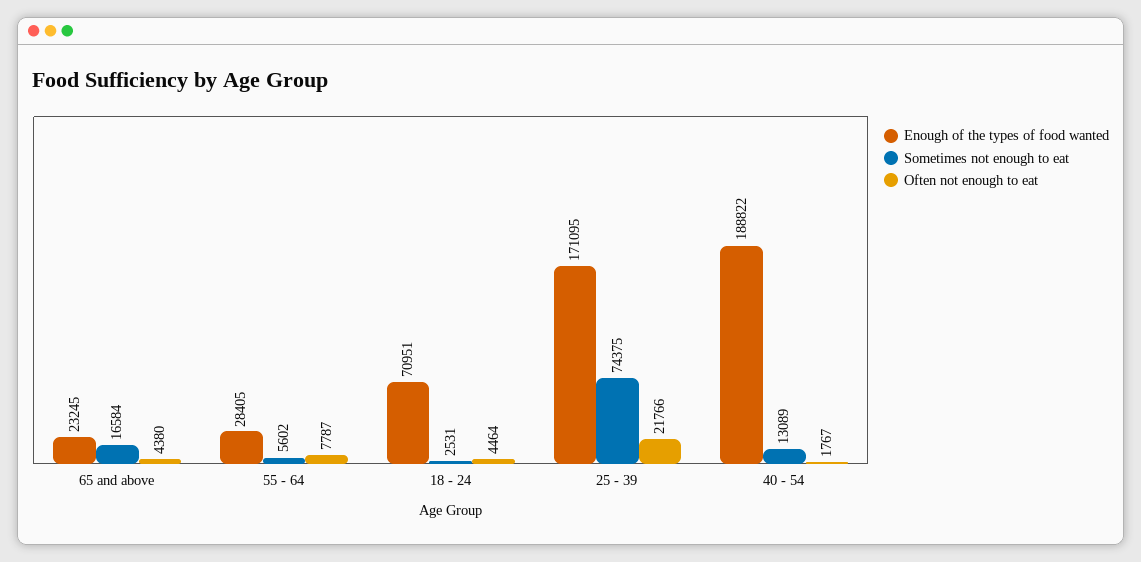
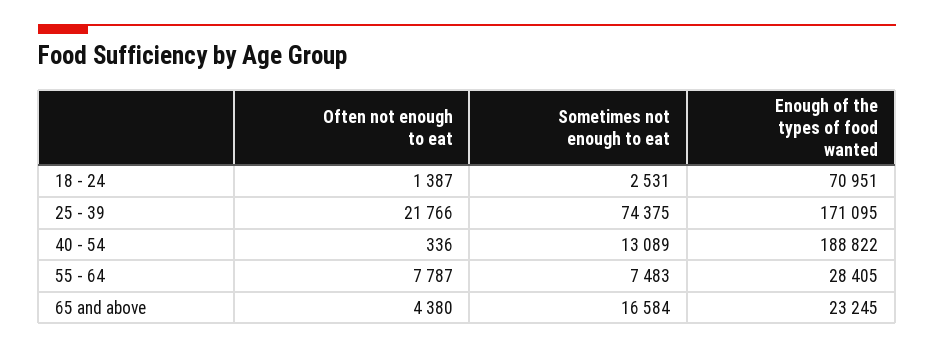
  {
    "Enough of the types of food wanted": {
      "65 and above": 23245,
      "55 - 64": 28405,
      "18 - 24": 70951,
      "25 - 39": 171095,
      "40 - 54": 188822
    },
    "Sometimes not enough to eat": {
      "65 and above": 16584,
-     "55 - 64": 5602,
+     "55 - 64": 7483,
      "18 - 24": 2531,
      "25 - 39": 74375,
      "40 - 54": 13089
    },
    "Often not enough to eat": {
      "65 and above": 4380,
      "55 - 64": 7787,
-     "18 - 24": 4464,
+     "18 - 24": 1387,
      "25 - 39": 21766,
-     "40 - 54": 1767
+     "40 - 54": 336
    }
  }

